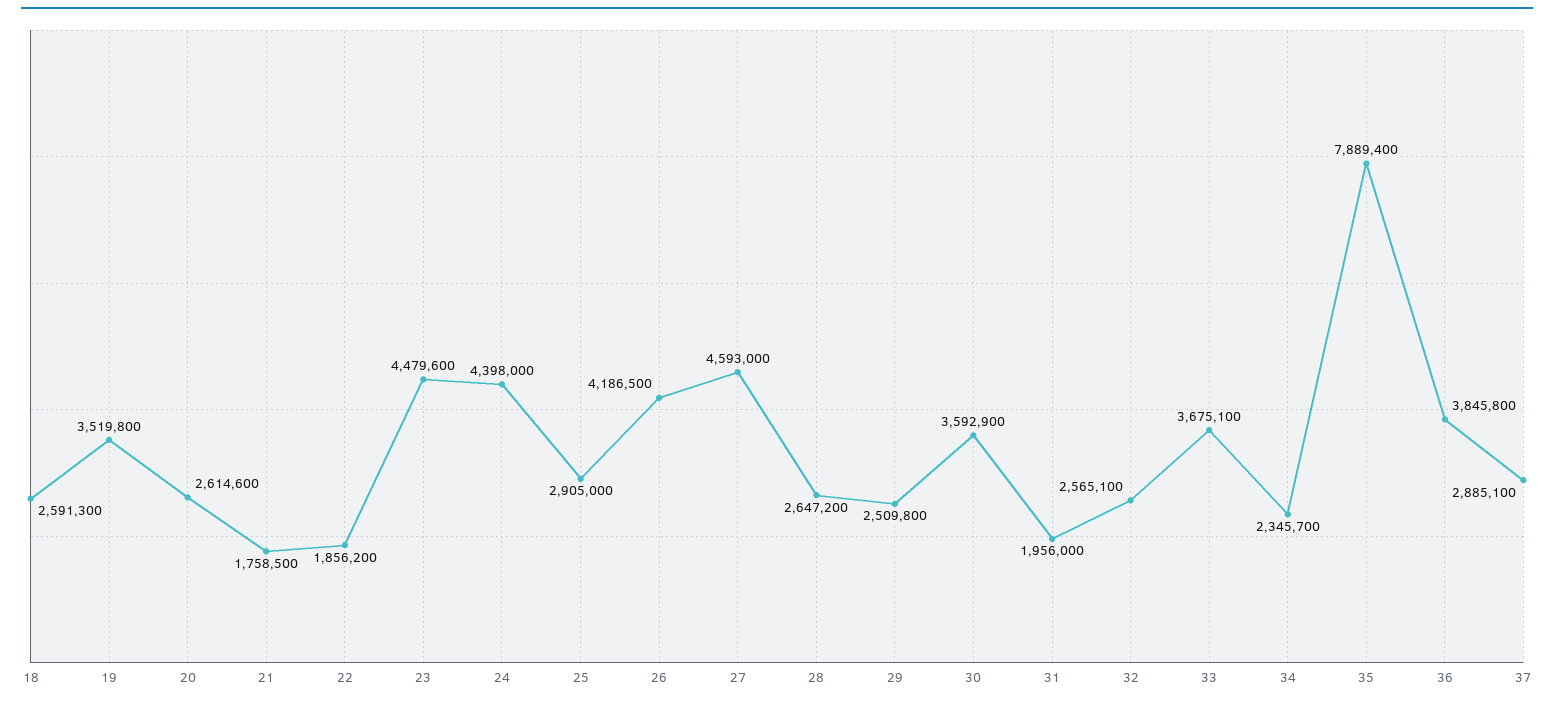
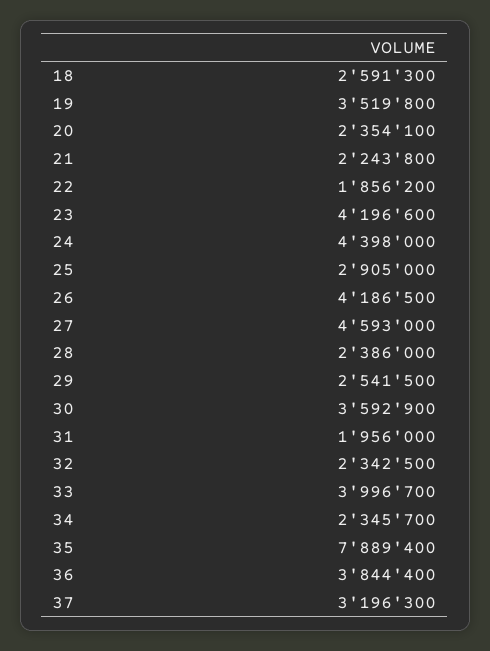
  {
    "18": 2591300,
    "19": 3519800,
-   "20": 2614600,
+   "20": 2354100,
-   "21": 1758500,
+   "21": 2243800,
    "22": 1856200,
-   "23": 4479600,
+   "23": 4196600,
    "24": 4398000,
    "25": 2905000,
    "26": 4186500,
    "27": 4593000,
-   "28": 2647200,
+   "28": 2386000,
-   "29": 2509800,
+   "29": 2541500,
    "30": 3592900,
    "31": 1956000,
-   "32": 2565100,
+   "32": 2342500,
-   "33": 3675100,
+   "33": 3996700,
    "34": 2345700,
    "35": 7889400,
-   "36": 3845800,
+   "36": 3844400,
-   "37": 2885100
+   "37": 3196300
  }

